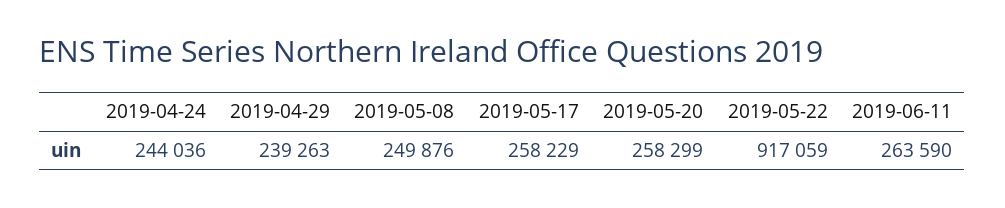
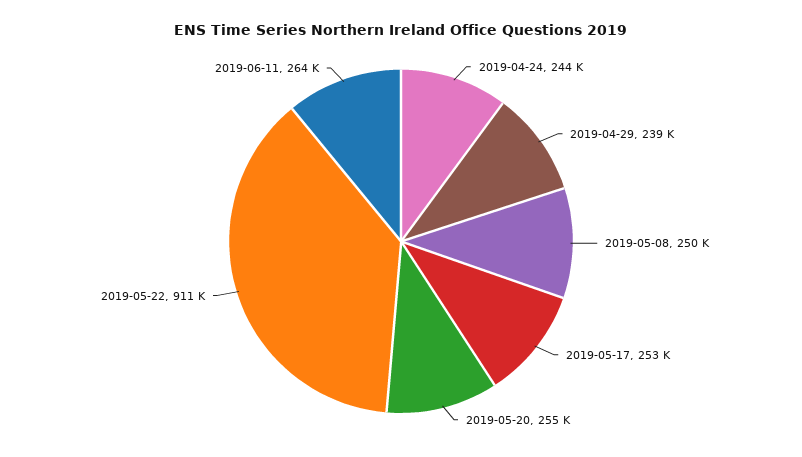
  {
    "2019-04-24": 244036,
    "2019-04-29": 239263,
    "2019-05-08": 249876,
-   "2019-05-17": 258229,
+   "2019-05-17": 253000,
-   "2019-05-20": 258299,
+   "2019-05-20": 255000,
-   "2019-05-22": 917059,
+   "2019-05-22": 911000,
    "2019-06-11": 263590
  }

